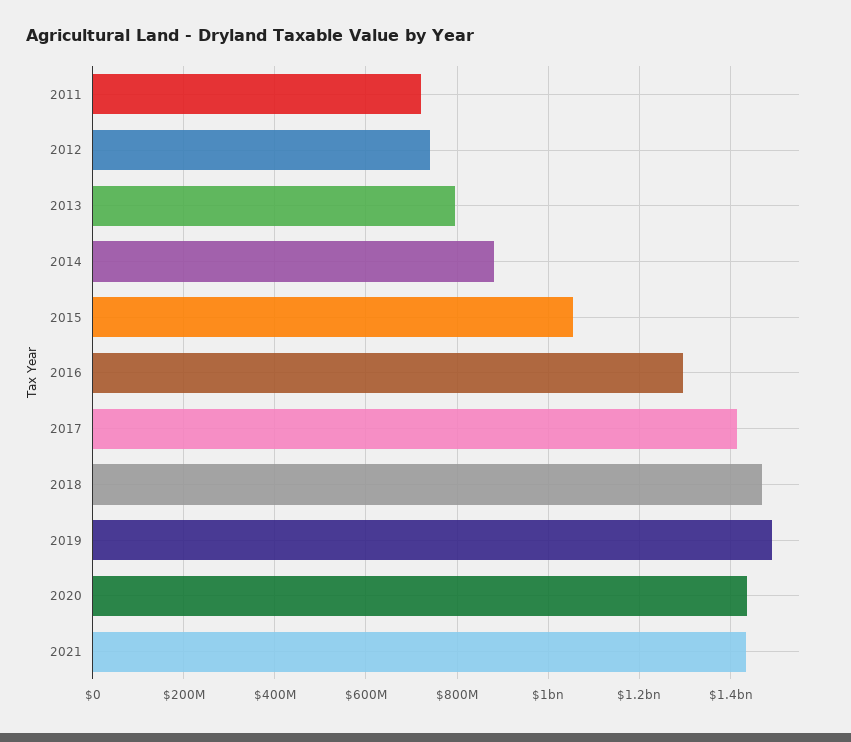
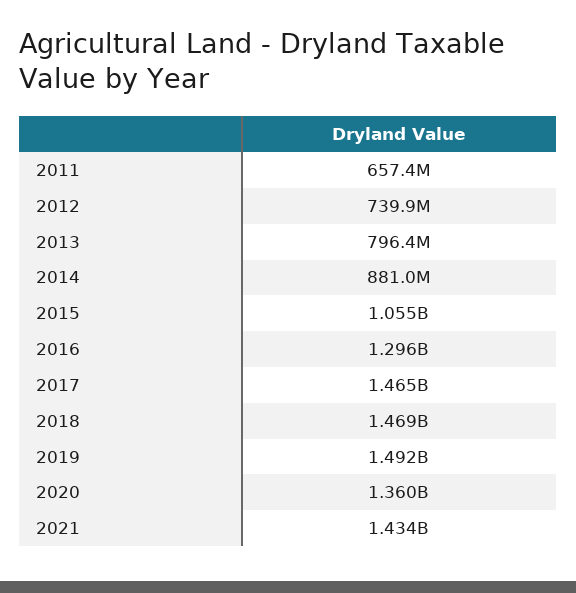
  {
-   "2011": 720000000,
+   "2011": 657400000,
    "2012": 739900000,
    "2013": 796400000,
    "2014": 881000000,
    "2015": 1055000000,
    "2016": 1296000000,
-   "2017": 1420000000,
+   "2017": 1465000000,
    "2018": 1469000000,
    "2019": 1492000000,
-   "2020": 1440000000,
+   "2020": 1360000000,
    "2021": 1434000000
  }

